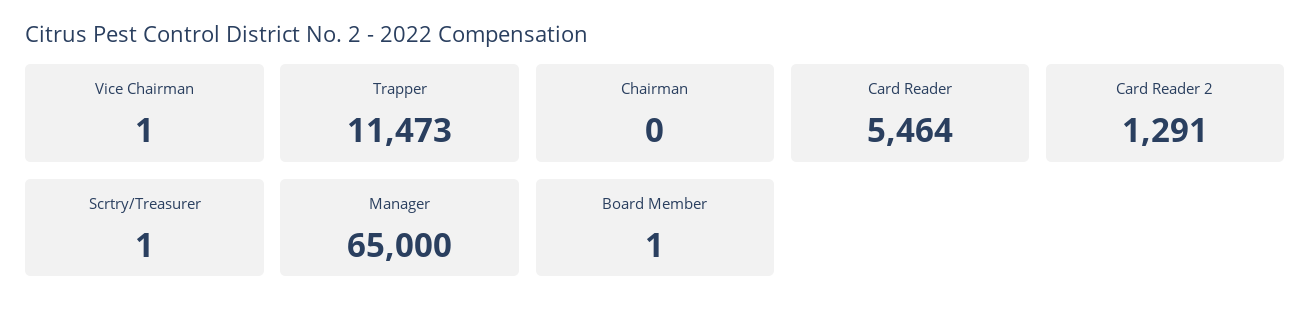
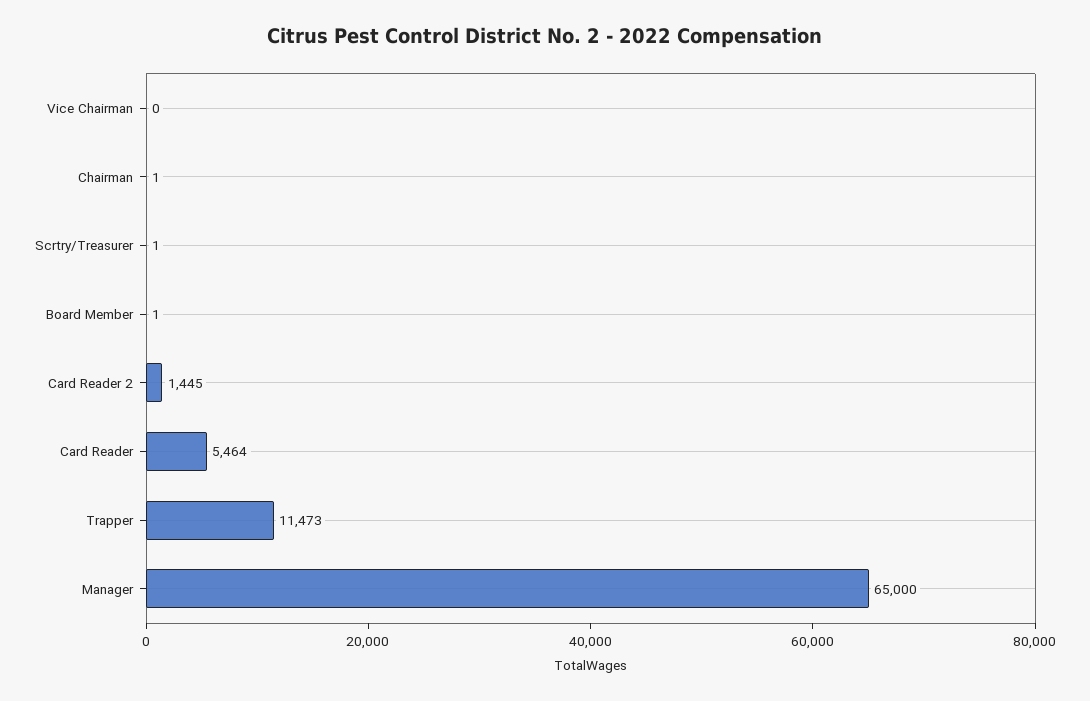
  {
-   "Vice Chairman": 1,
+   "Vice Chairman": 0,
    "Trapper": 11473,
-   "Chairman": 0,
+   "Chairman": 1,
    "Card Reader": 5464,
-   "Card Reader 2": 1291,
+   "Card Reader 2": 1445,
    "Scrtry/Treasurer": 1,
    "Manager": 65000,
    "Board Member": 1
  }

